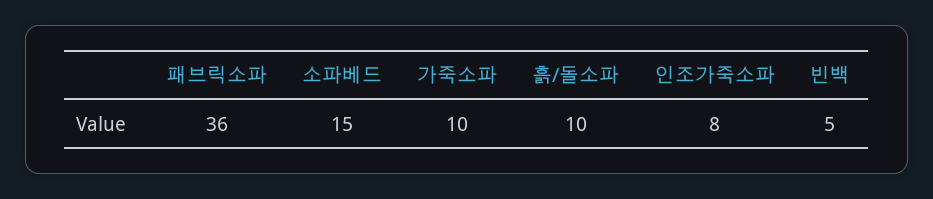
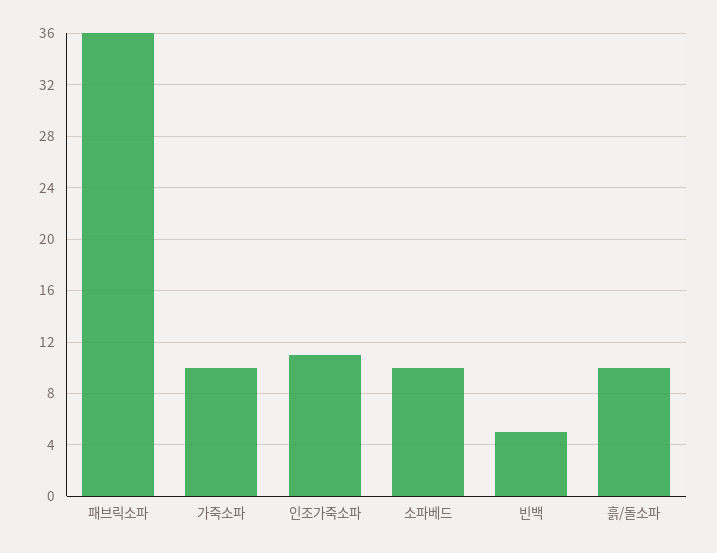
  {
    "패브릭소파": 36,
-   "소파베드": 15,
+   "소파베드": 10,
    "가죽소파": 10,
    "흙/돌소파": 10,
-   "인조가죽소파": 8,
+   "인조가죽소파": 11,
    "빈백": 5
  }

